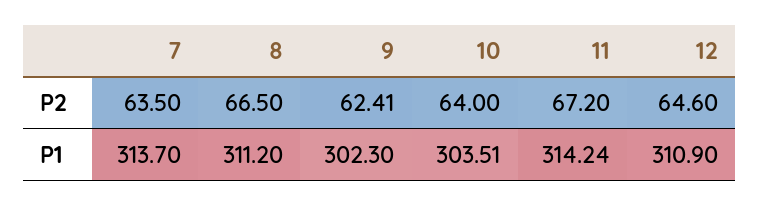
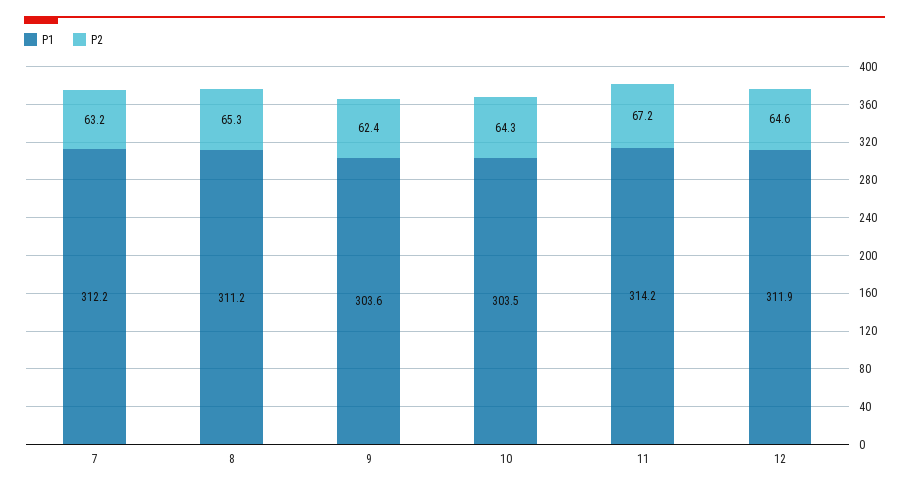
  {
    "P2": {
-     "7": 63.5,
+     "7": 63.2,
-     "8": 66.5,
+     "8": 65.3,
      "9": 62.41,
-     "10": 64,
+     "10": 64.3,
      "11": 67.2,
      "12": 64.6
    },
    "P1": {
-     "7": 313.7,
+     "7": 312.2,
      "8": 311.2,
-     "9": 302.3,
+     "9": 303.6,
      "10": 303.51,
      "11": 314.24,
-     "12": 310.9
+     "12": 311.9
    }
  }

